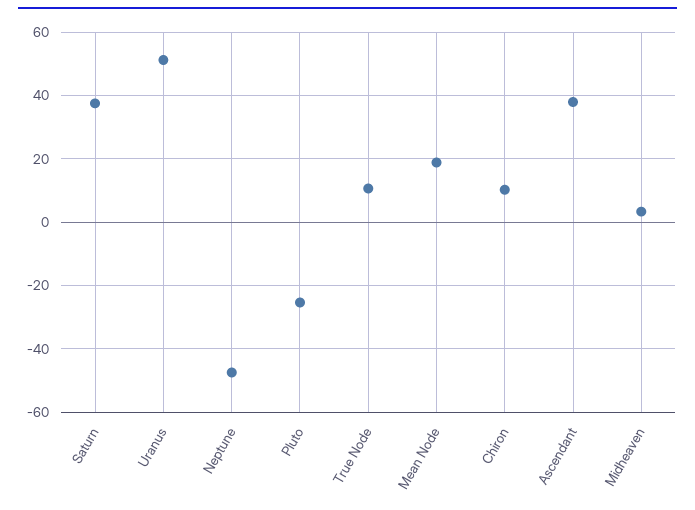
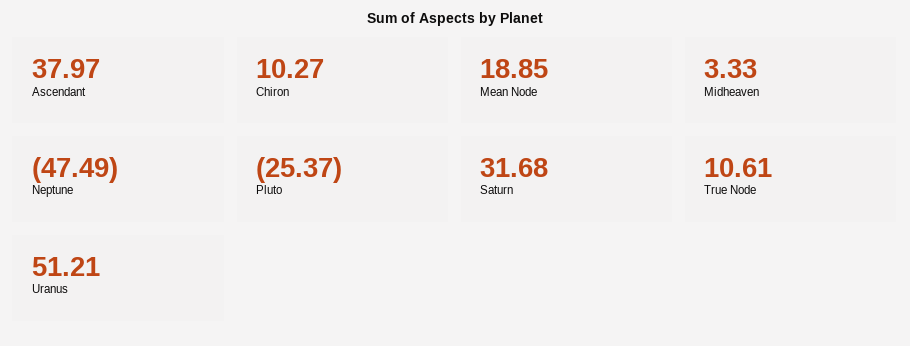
  {
-   "Saturn": 38,
+   "Saturn": 31.68,
    "Uranus": 51.21,
    "Neptune": -47.49,
    "Pluto": -25.37,
    "True Node": 10.61,
    "Mean Node": 18.85,
    "Chiron": 10.27,
    "Ascendant": 37.97,
    "Midheaven": 3.33
  }

